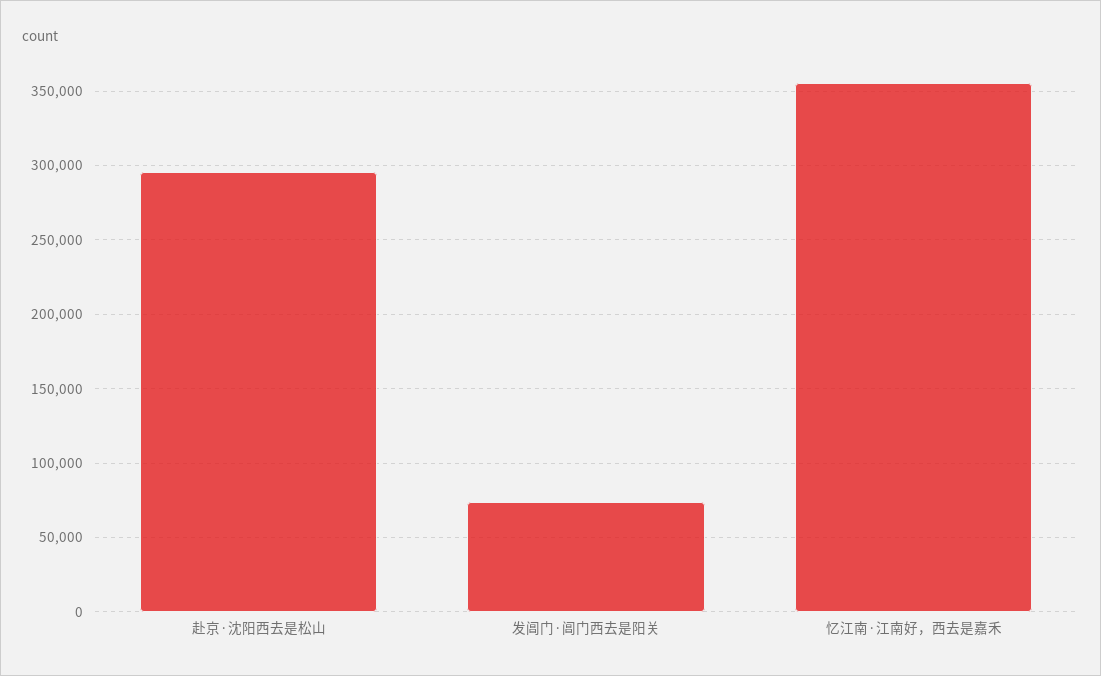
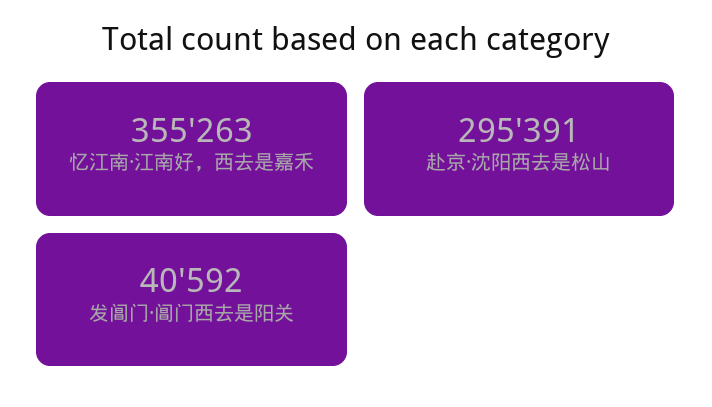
  {
    "赴京·沈阳西去是松山": 295391,
-   "发阊门·阊门西去是阳关": 75000,
+   "发阊门·阊门西去是阳关": 40592,
    "忆江南·江南好，西去是嘉禾": 355263
  }

